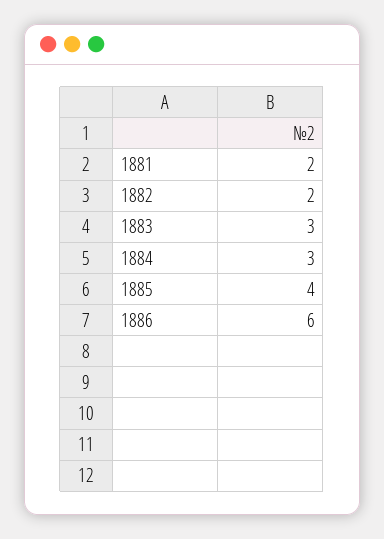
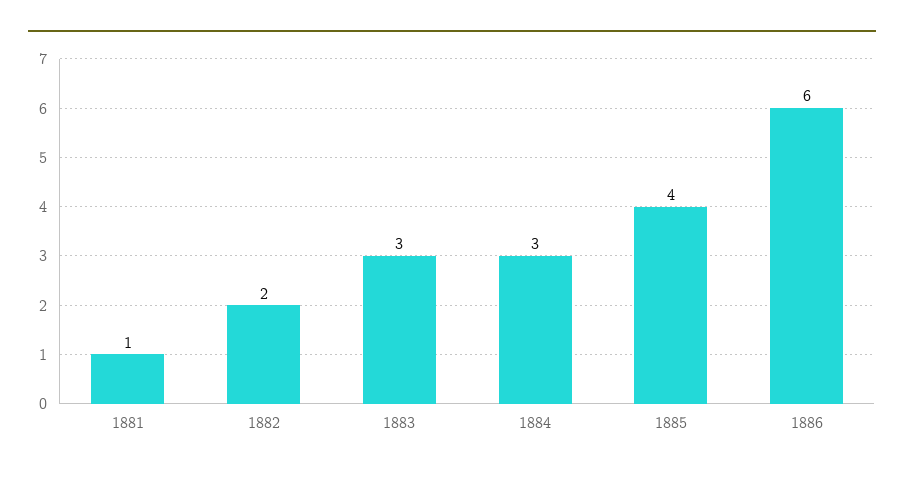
  {
-   "1881": 2,
+   "1881": 1,
    "1882": 2,
    "1883": 3,
    "1884": 3,
    "1885": 4,
    "1886": 6
  }

